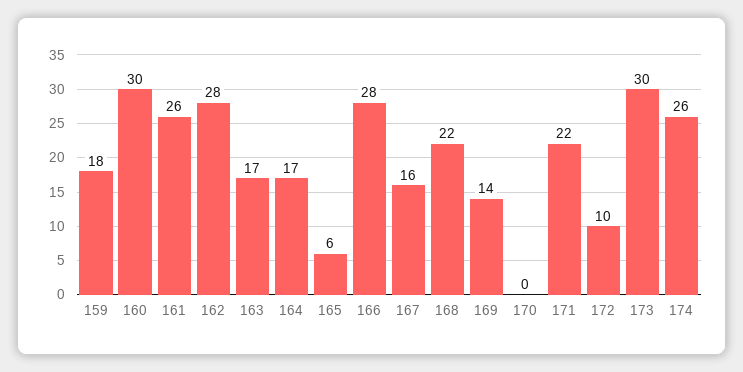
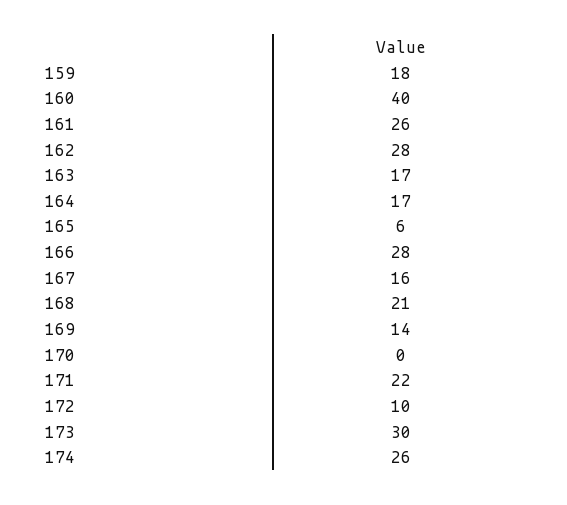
  {
    "159": 18,
-   "160": 30,
+   "160": 40,
    "161": 26,
    "162": 28,
    "163": 17,
    "164": 17,
    "165": 6,
    "166": 28,
    "167": 16,
-   "168": 22,
+   "168": 21,
    "169": 14,
    "170": 0,
    "171": 22,
    "172": 10,
    "173": 30,
    "174": 26
  }

